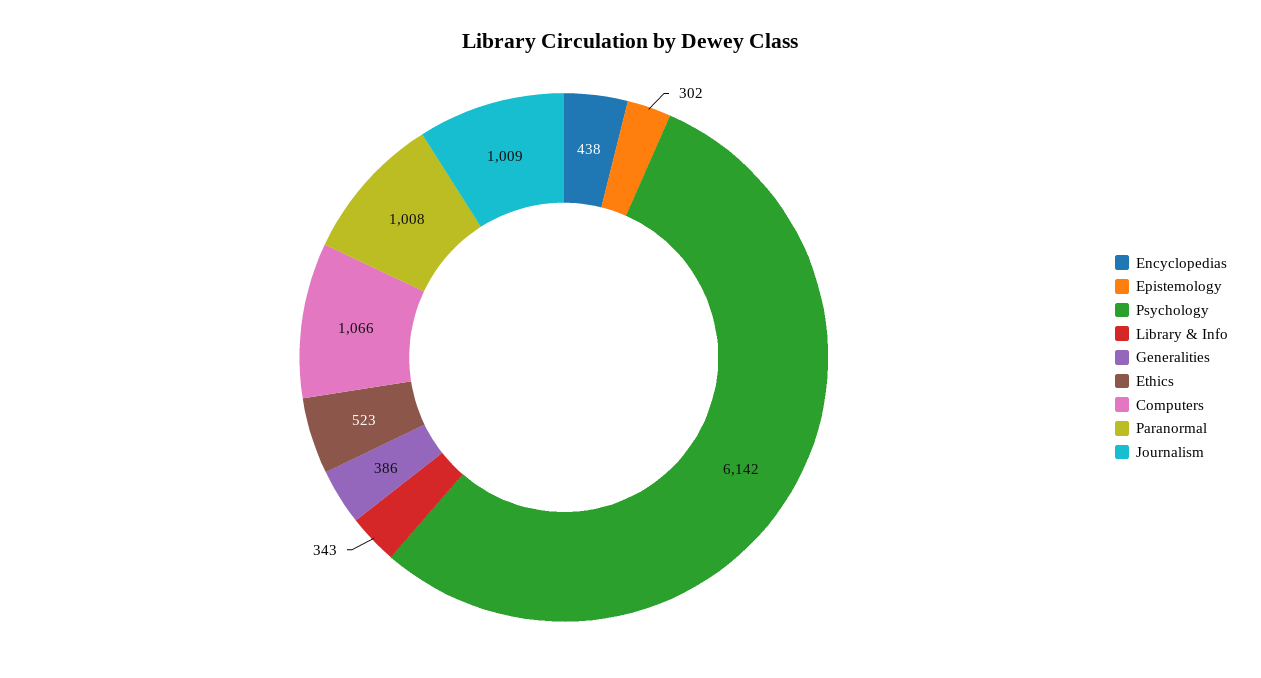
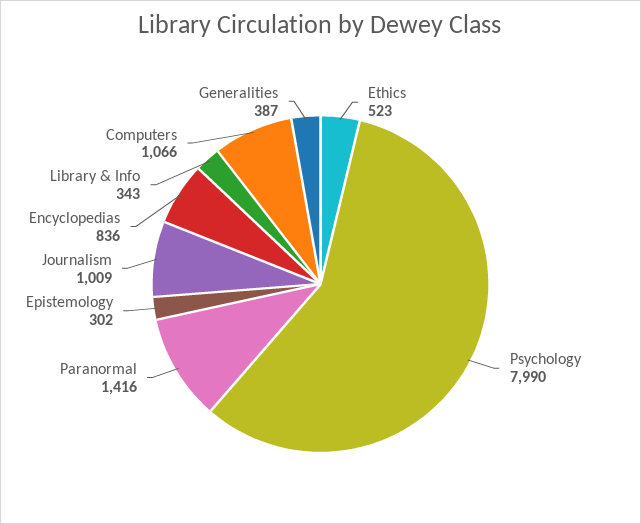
  {
-   "Encyclopedias": 438,
+   "Encyclopedias": 836,
    "Epistemology": 302,
-   "Psychology": 6142,
+   "Psychology": 7990,
    "Library & Info": 343,
-   "Generalities": 386,
+   "Generalities": 387,
    "Ethics": 523,
    "Computers": 1066,
-   "Paranormal": 1008,
+   "Paranormal": 1416,
    "Journalism": 1009
  }

